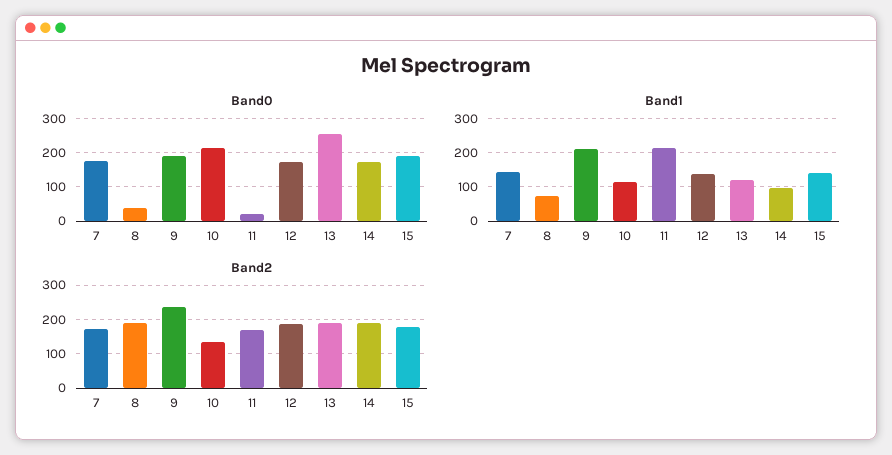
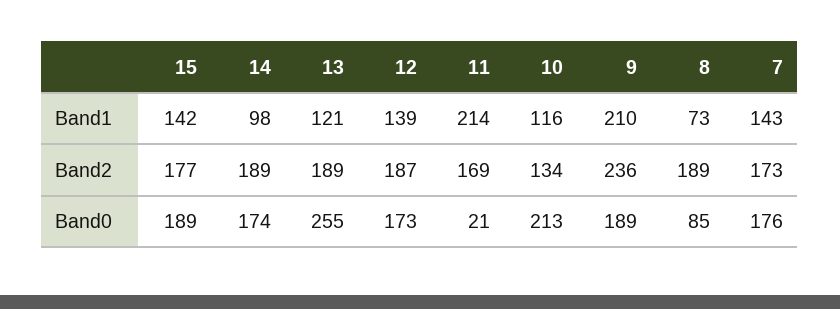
  {
    "Band0": {
      "7": 176,
-     "8": 40,
+     "8": 85,
      "9": 189,
      "10": 213,
      "11": 21,
      "12": 173,
      "13": 255,
      "14": 174,
      "15": 189
    },
    "Band1": {
      "7": 143,
      "8": 73,
      "9": 210,
      "10": 116,
      "11": 214,
      "12": 139,
      "13": 121,
      "14": 98,
      "15": 142
    },
    "Band2": {
      "7": 173,
      "8": 189,
      "9": 236,
      "10": 134,
      "11": 169,
      "12": 187,
      "13": 189,
      "14": 189,
      "15": 177
    }
  }

